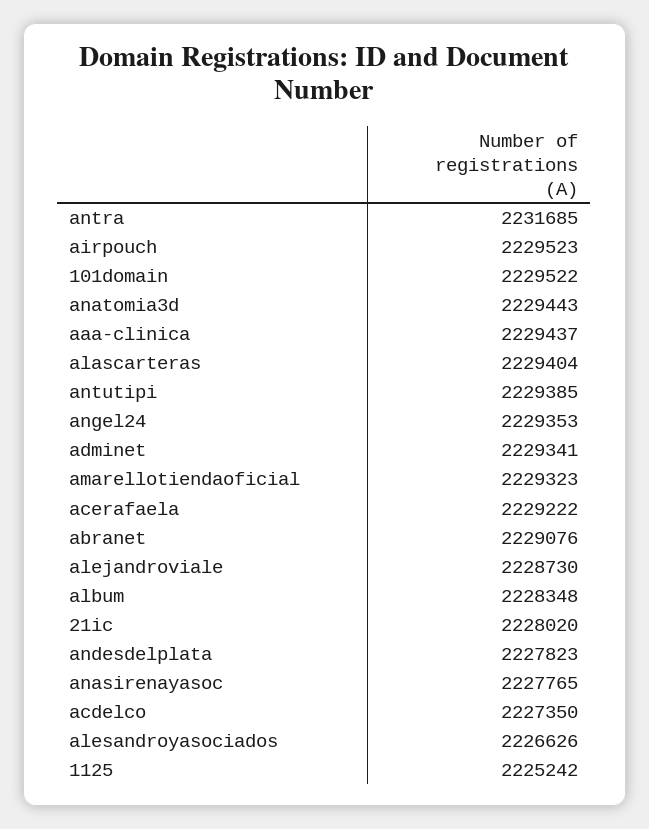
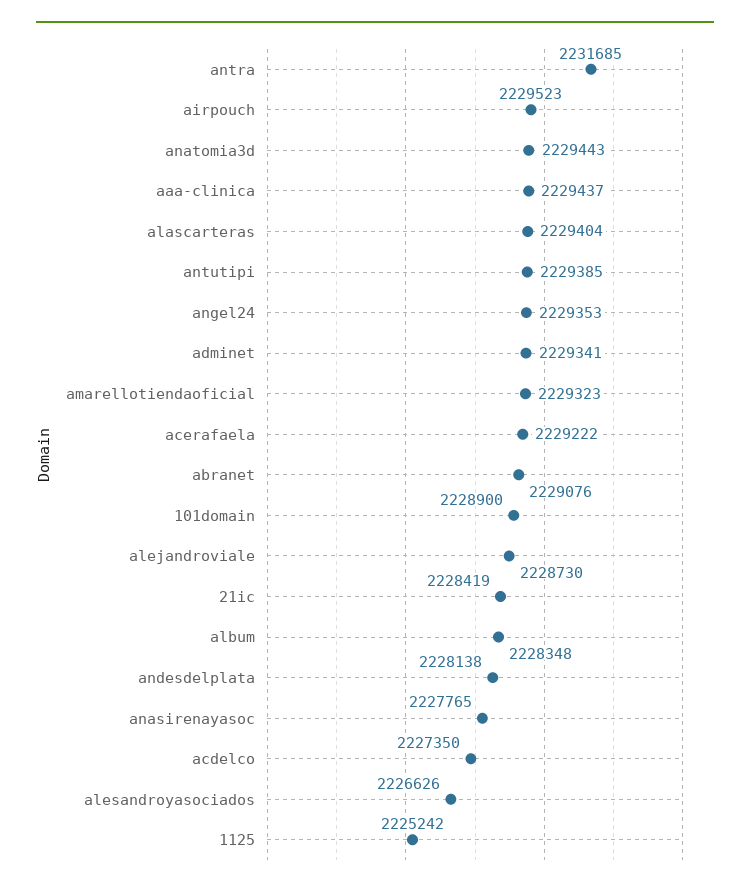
  {
    "antra": 2231685,
    "airpouch": 2229523,
-   "101domain": 2229522,
+   "101domain": 2228900,
    "anatomia3d": 2229443,
    "aaa-clinica": 2229437,
    "alascarteras": 2229404,
    "antutipi": 2229385,
    "angel24": 2229353,
    "adminet": 2229341,
    "amarellotiendaoficial": 2229323,
    "acerafaela": 2229222,
    "abranet": 2229076,
    "alejandroviale": 2228730,
    "album": 2228348,
-   "21ic": 2228020,
+   "21ic": 2228419,
-   "andesdelplata": 2227823,
+   "andesdelplata": 2228138,
    "anasirenayasoc": 2227765,
    "acdelco": 2227350,
    "alesandroyasociados": 2226626,
    "1125": 2225242
  }

